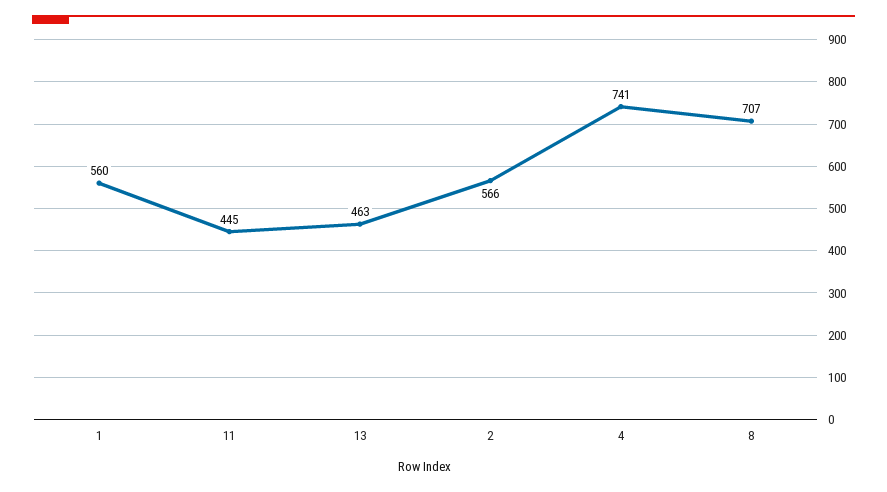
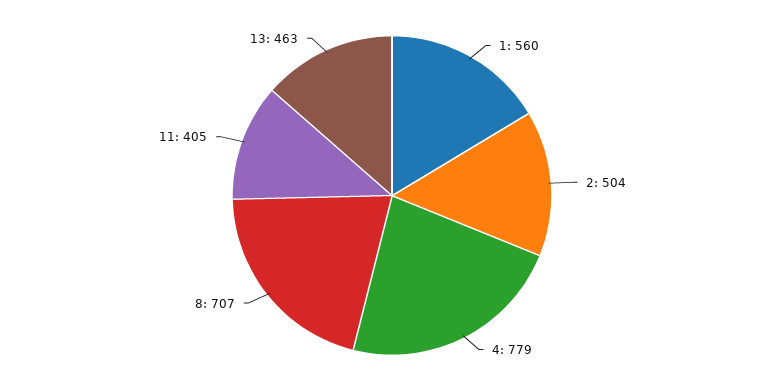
  {
    "1": 560,
-   "11": 445,
+   "11": 405,
    "13": 463,
-   "2": 566,
+   "2": 504,
-   "4": 741,
+   "4": 779,
    "8": 707
  }

